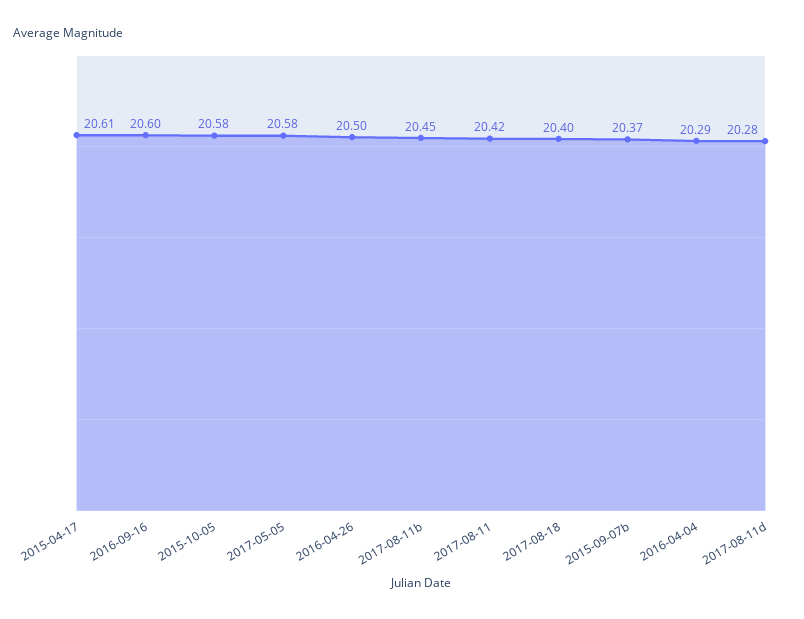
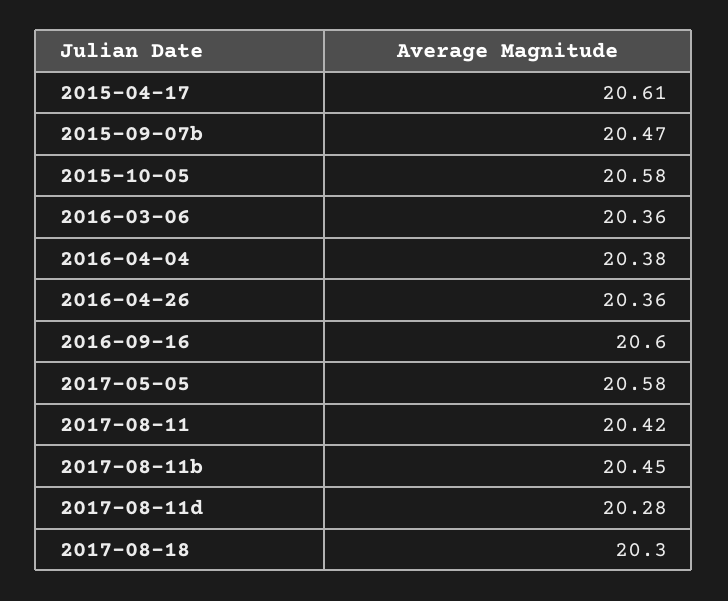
  {
    "2015-04-17": 20.61,
    "2016-09-16": 20.6,
    "2015-10-05": 20.58,
    "2017-05-05": 20.58,
-   "2016-04-26": 20.5,
+   "2016-04-26": 20.36,
    "2017-08-11b": 20.45,
    "2017-08-11": 20.42,
-   "2017-08-18": 20.4,
+   "2017-08-18": 20.3,
-   "2015-09-07b": 20.37,
+   "2015-09-07b": 20.47,
-   "2016-04-04": 20.29,
+   "2016-04-04": 20.38,
-   "2017-08-11d": 20.28
+   "2017-08-11d": 20.28,
+   "2016-03-06": 20.36
  }

